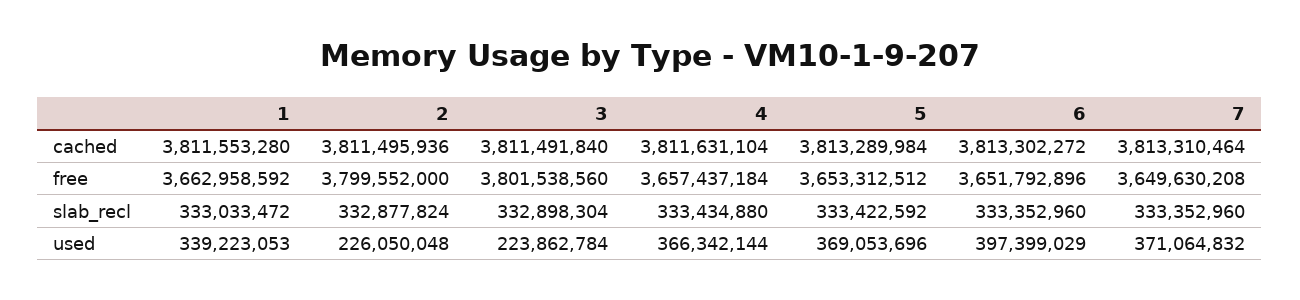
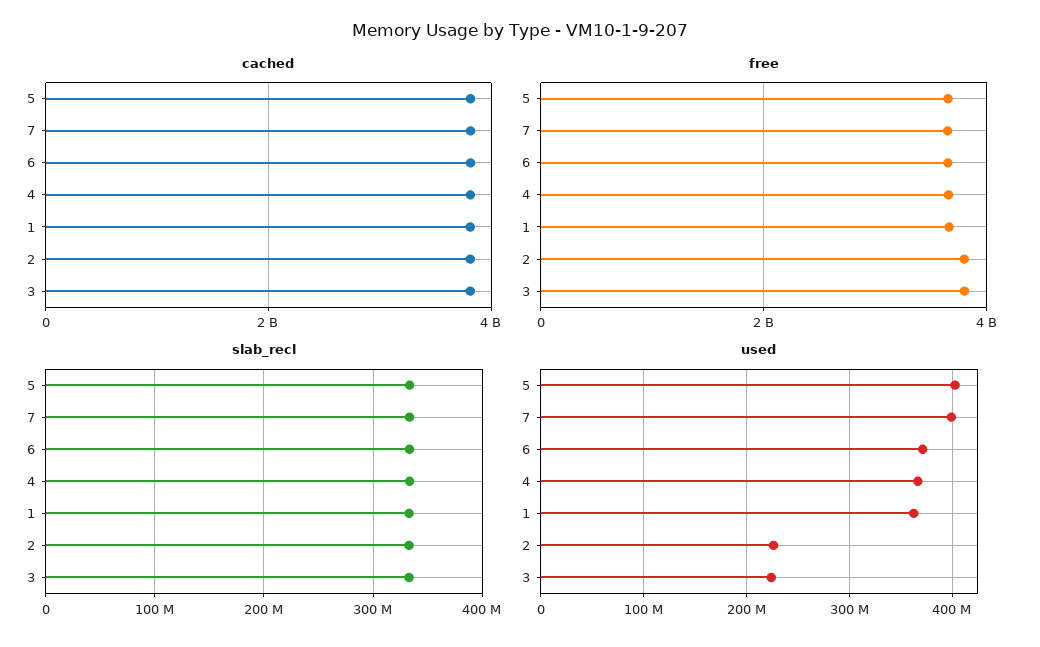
  {
    "cached": {
      "1": 3811553280,
      "2": 3811495936,
      "3": 3811491840,
      "4": 3811631104,
      "5": 3813289984,
      "6": 3813302272,
      "7": 3813310464
    },
    "free": {
      "1": 3662958592,
      "2": 3799552000,
      "3": 3801538560,
      "4": 3657437184,
      "5": 3653312512,
      "6": 3651792896,
      "7": 3649630208
    },
    "slab_recl": {
      "1": 333033472,
      "2": 332877824,
      "3": 332898304,
      "4": 333434880,
      "5": 333422592,
      "6": 333352960,
      "7": 333352960
    },
    "used": {
-     "1": 339223053,
+     "1": 360000000,
      "2": 226050048,
      "3": 223862784,
      "4": 366342144,
-     "5": 369053696,
+     "5": 400000000,
-     "6": 397399029,
+     "6": 370000000,
-     "7": 371064832
+     "7": 400000000
    }
  }

